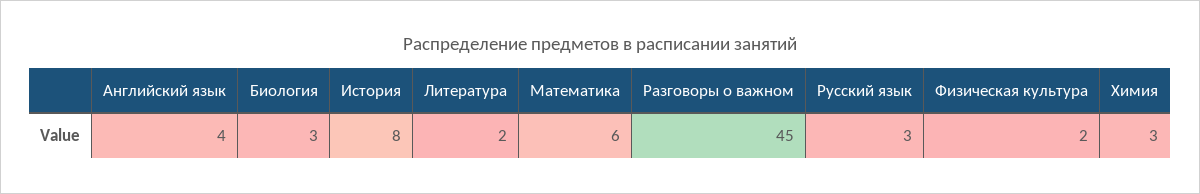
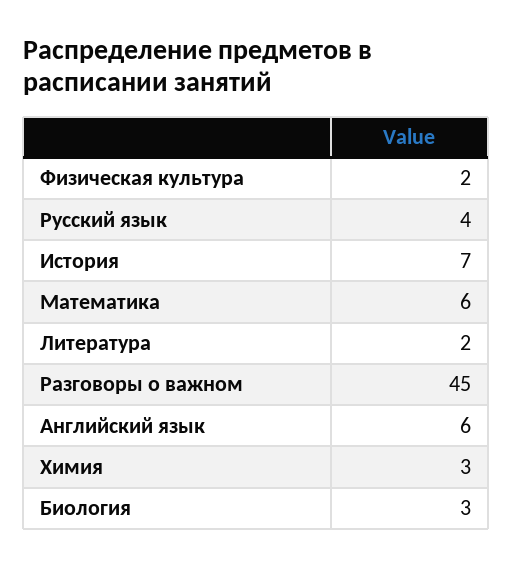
  {
-   "Английский язык": 4,
+   "Английский язык": 6,
    "Биология": 3,
-   "История": 8,
+   "История": 7,
    "Литература": 2,
    "Математика": 6,
    "Разговоры о важном": 45,
-   "Русский язык": 3,
+   "Русский язык": 4,
    "Физическая культура": 2,
    "Химия": 3
  }

